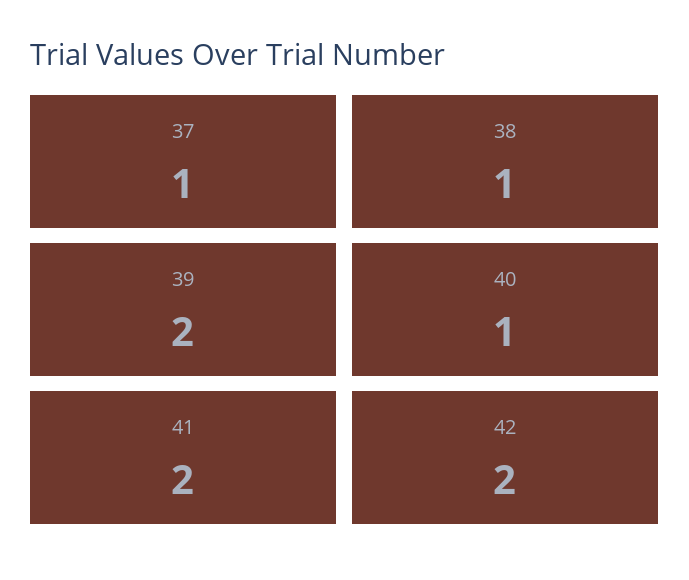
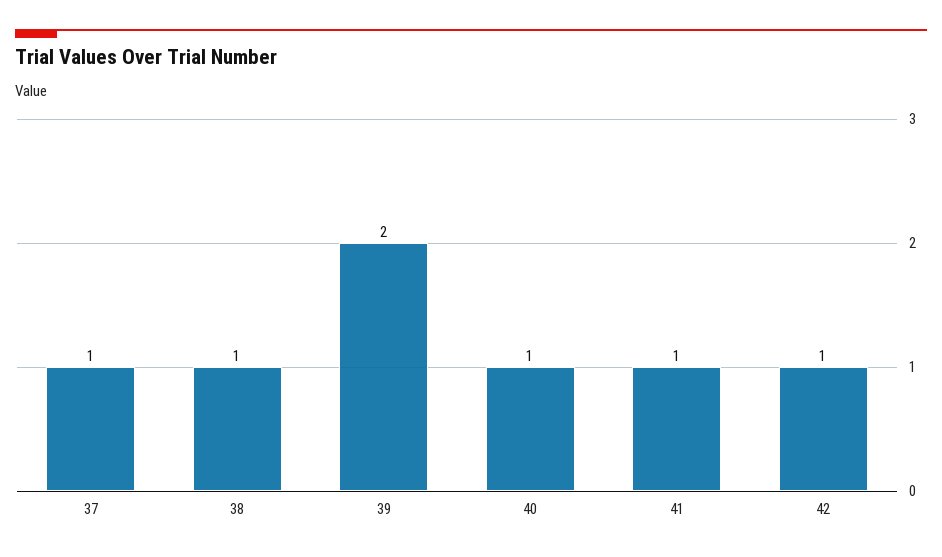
  {
    "37": 1,
    "38": 1,
    "39": 2,
    "40": 1,
-   "41": 2,
+   "41": 1,
-   "42": 2
+   "42": 1
  }

